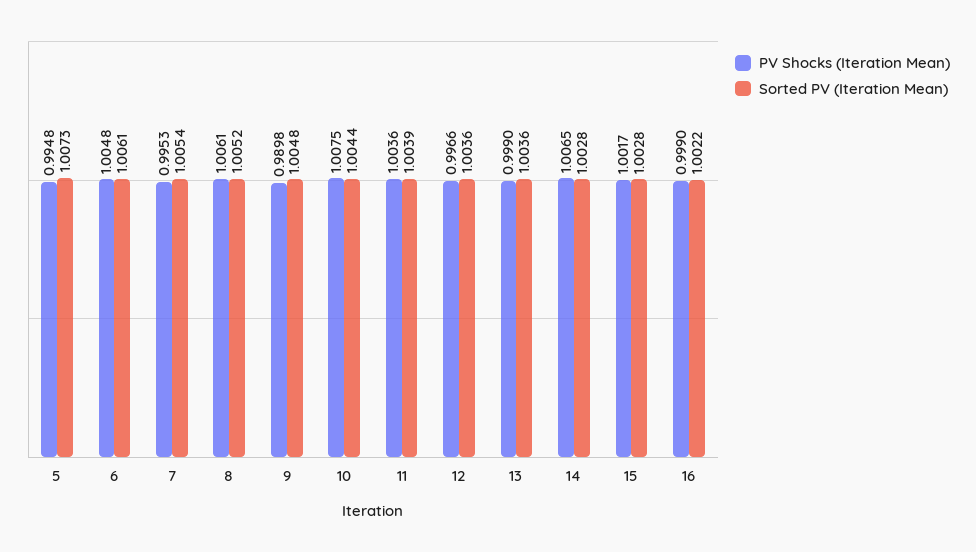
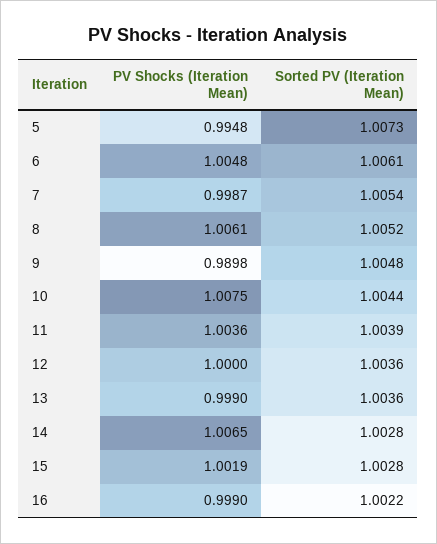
  {
    "PV Shocks (Iteration Mean)": {
      "5": 0.9948,
      "6": 1.0048,
-     "7": 0.9953,
+     "7": 0.9987,
      "8": 1.0061,
      "9": 0.9898,
      "10": 1.0075,
      "11": 1.0036,
-     "12": 0.9966,
+     "12": 1,
      "13": 0.999,
      "14": 1.0065,
-     "15": 1.0017,
+     "15": 1.0019,
      "16": 0.999
    },
    "Sorted PV (Iteration Mean)": {
      "5": 1.0073,
      "6": 1.0061,
      "7": 1.0054,
      "8": 1.0052,
      "9": 1.0048,
      "10": 1.0044,
      "11": 1.0039,
      "12": 1.0036,
      "13": 1.0036,
      "14": 1.0028,
      "15": 1.0028,
      "16": 1.0022
    }
  }

